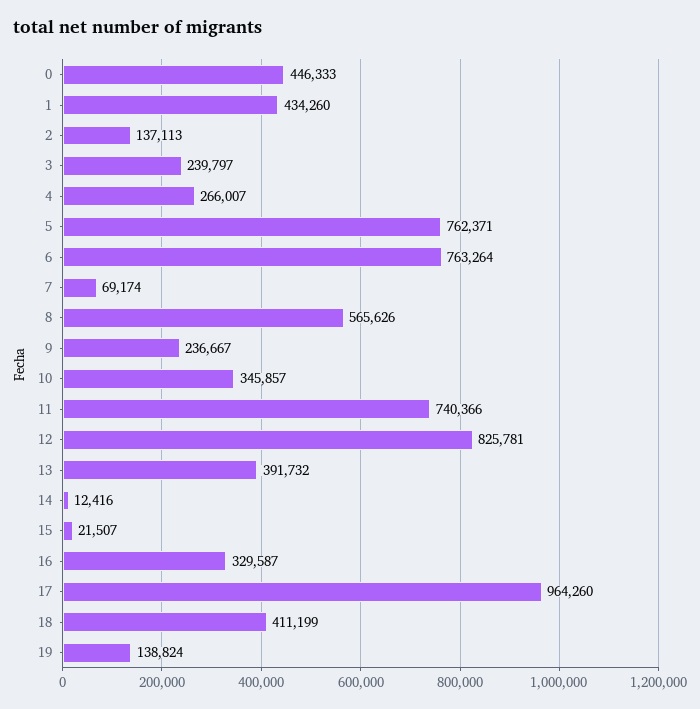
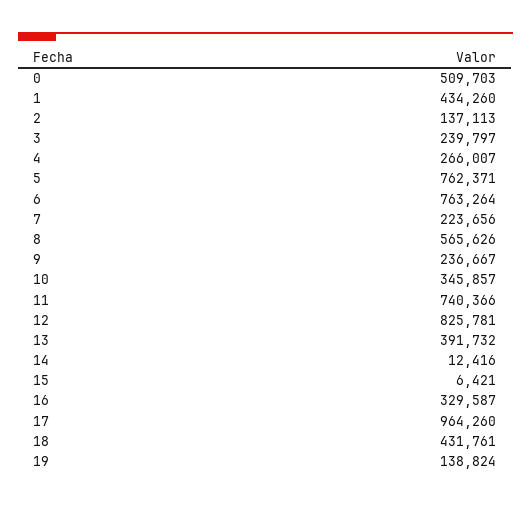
  {
-   "0": 446333,
+   "0": 509703,
    "1": 434260,
    "2": 137113,
    "3": 239797,
    "4": 266007,
    "5": 762371,
    "6": 763264,
-   "7": 69174,
+   "7": 223656,
    "8": 565626,
    "9": 236667,
    "10": 345857,
    "11": 740366,
    "12": 825781,
    "13": 391732,
    "14": 12416,
-   "15": 21507,
+   "15": 6421,
    "16": 329587,
    "17": 964260,
-   "18": 411199,
+   "18": 431761,
    "19": 138824
  }

